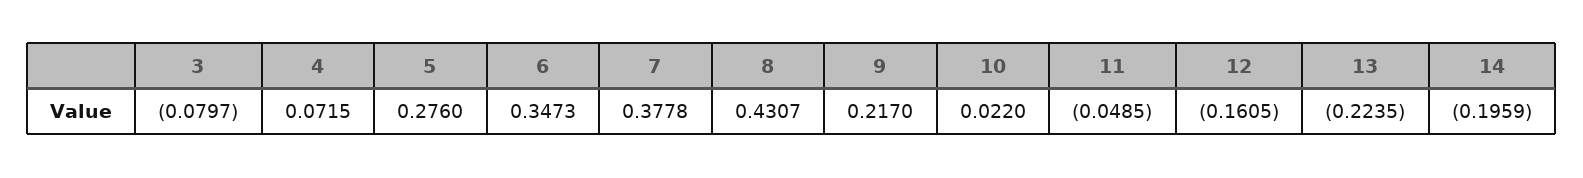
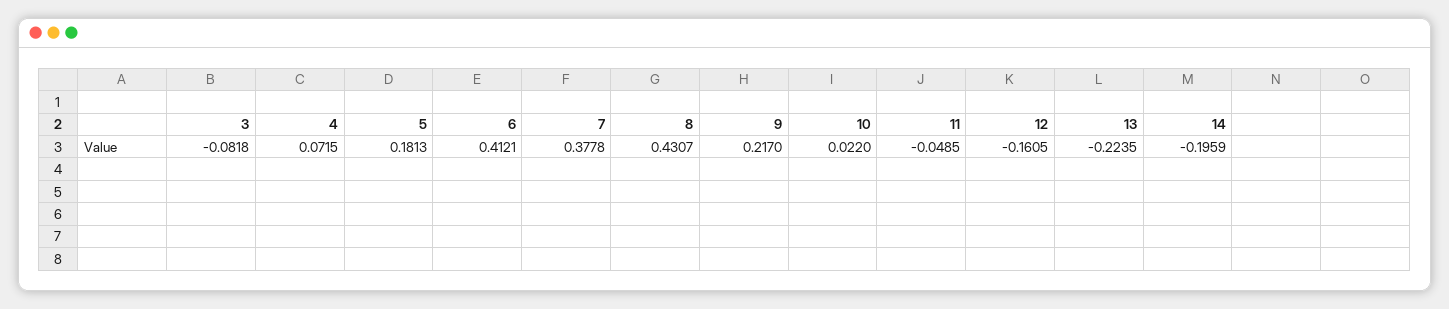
  {
-   "3": -0.0797,
+   "3": -0.0818,
    "4": 0.0715,
-   "5": 0.276,
+   "5": 0.1813,
-   "6": 0.3473,
+   "6": 0.4121,
    "7": 0.3778,
    "8": 0.4307,
    "9": 0.217,
    "10": 0.022,
    "11": -0.0485,
    "12": -0.1605,
    "13": -0.2235,
    "14": -0.1959
  }

